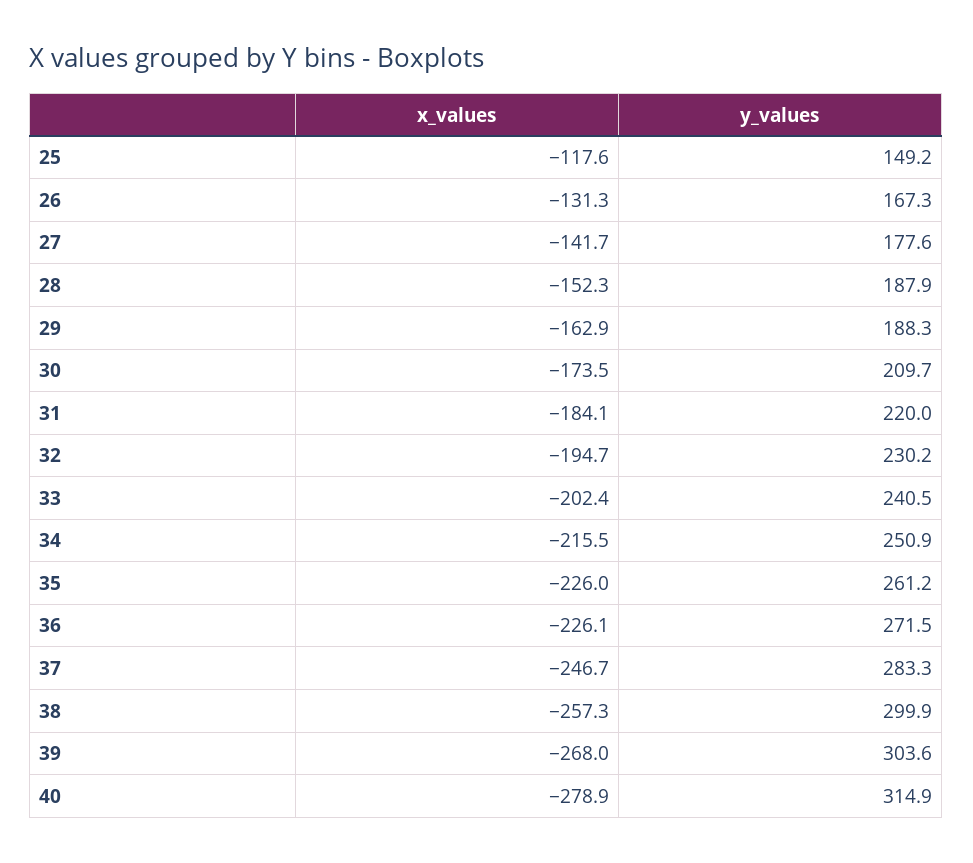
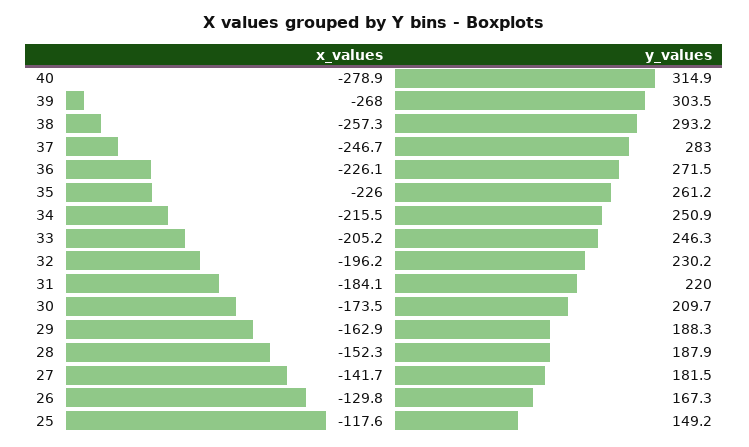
  {
    "x_values": {
      "25": -117.6,
-     "26": -131.3,
+     "26": -129.8,
      "27": -141.7,
      "28": -152.3,
      "29": -162.9,
      "30": -173.5,
      "31": -184.1,
-     "32": -194.7,
+     "32": -196.2,
-     "33": -202.4,
+     "33": -205.2,
      "34": -215.5,
      "35": -226,
      "36": -226.1,
      "37": -246.7,
      "38": -257.3,
      "39": -268,
      "40": -278.9
    },
    "y_values": {
      "25": 149.2,
      "26": 167.3,
-     "27": 177.6,
+     "27": 181.5,
      "28": 187.9,
      "29": 188.3,
      "30": 209.7,
      "31": 220,
      "32": 230.2,
-     "33": 240.5,
+     "33": 246.3,
      "34": 250.9,
      "35": 261.2,
      "36": 271.5,
-     "37": 283.3,
+     "37": 283,
-     "38": 299.9,
+     "38": 293.2,
-     "39": 303.6,
+     "39": 303.5,
      "40": 314.9
    }
  }

